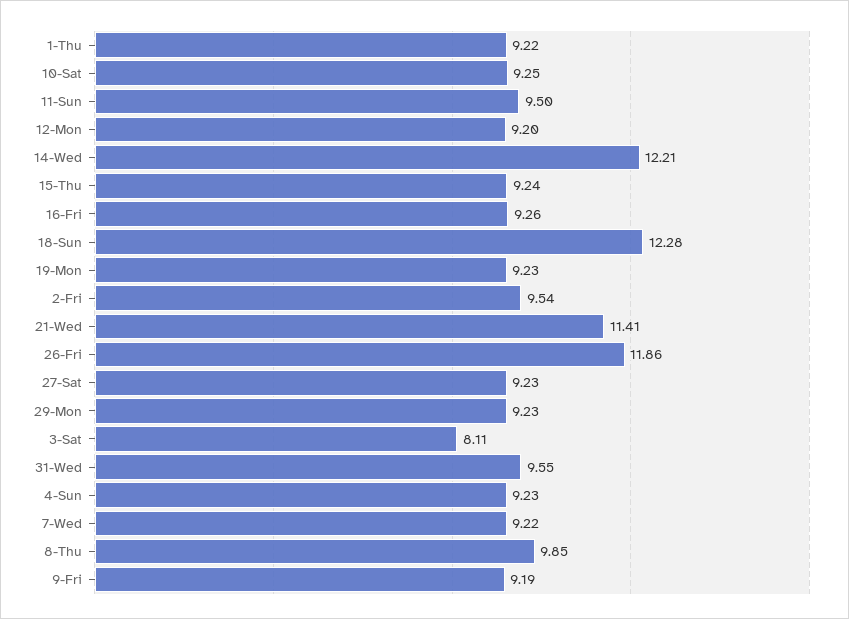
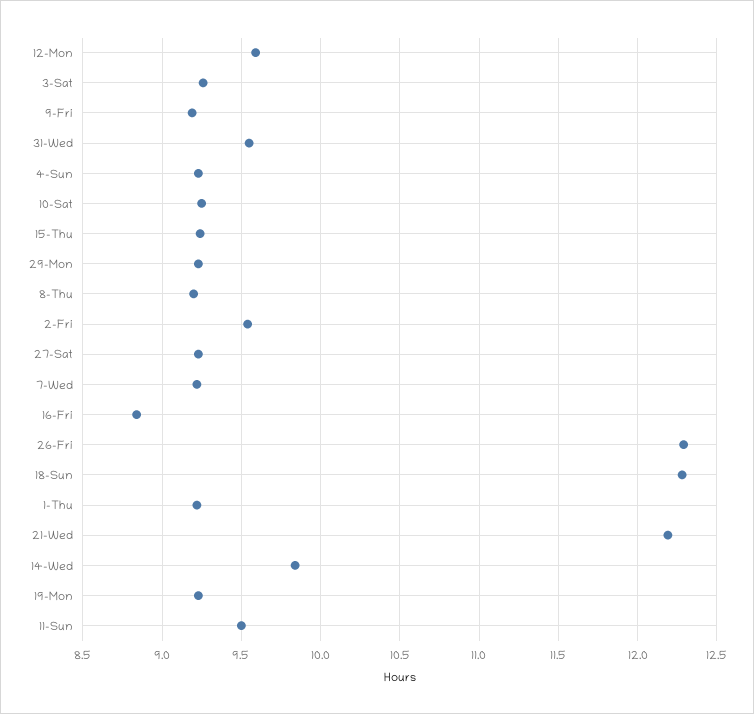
  {
    "1-Thu": 9.22,
    "10-Sat": 9.25,
    "11-Sun": 9.5,
-   "12-Mon": 9.2,
+   "12-Mon": 9.6,
-   "14-Wed": 12.21,
+   "14-Wed": 9.85,
    "15-Thu": 9.24,
-   "16-Fri": 9.26,
+   "16-Fri": 8.85,
    "18-Sun": 12.28,
    "19-Mon": 9.23,
    "2-Fri": 9.54,
-   "21-Wed": 11.41,
+   "21-Wed": 12.2,
-   "26-Fri": 11.86,
+   "26-Fri": 12.3,
    "27-Sat": 9.23,
    "29-Mon": 9.23,
-   "3-Sat": 8.11,
+   "3-Sat": 9.25,
    "31-Wed": 9.55,
    "4-Sun": 9.23,
    "7-Wed": 9.22,
-   "8-Thu": 9.85,
+   "8-Thu": 9.2,
    "9-Fri": 9.19
  }

